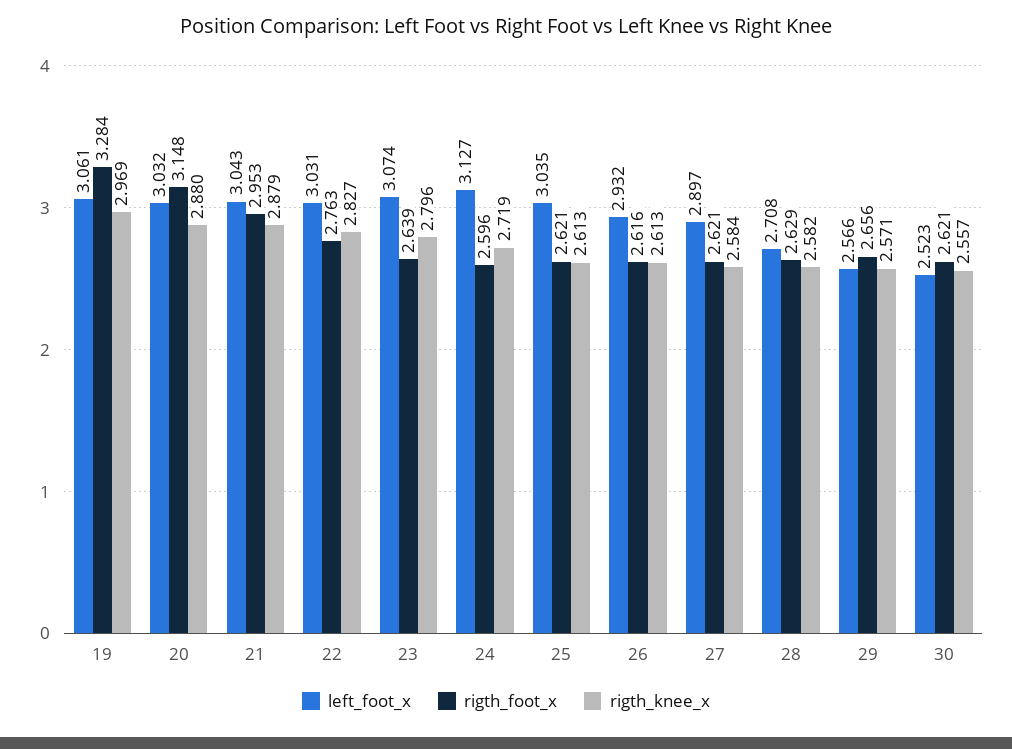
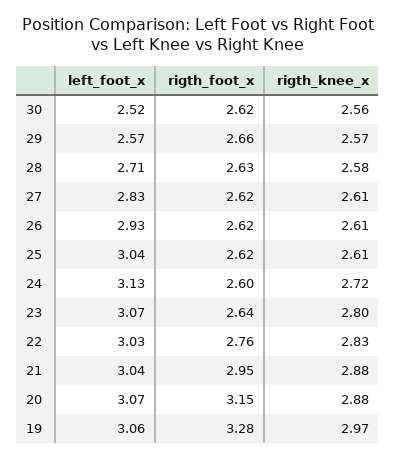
  {
    "left_foot_x": {
      "19": 3.061,
-     "20": 3.032,
+     "20": 3.07,
      "21": 3.043,
      "22": 3.031,
      "23": 3.074,
      "24": 3.127,
      "25": 3.035,
      "26": 2.932,
-     "27": 2.897,
+     "27": 2.83,
      "28": 2.708,
      "29": 2.566,
      "30": 2.523
    },
    "rigth_foot_x": {
      "19": 3.284,
      "20": 3.148,
      "21": 2.953,
      "22": 2.763,
      "23": 2.639,
      "24": 2.596,
      "25": 2.621,
      "26": 2.616,
      "27": 2.621,
      "28": 2.629,
      "29": 2.656,
      "30": 2.621
    },
    "rigth_knee_x": {
      "19": 2.969,
      "20": 2.88,
      "21": 2.879,
      "22": 2.827,
      "23": 2.796,
      "24": 2.719,
      "25": 2.613,
      "26": 2.613,
-     "27": 2.584,
+     "27": 2.61,
      "28": 2.582,
      "29": 2.571,
      "30": 2.557
    }
  }

